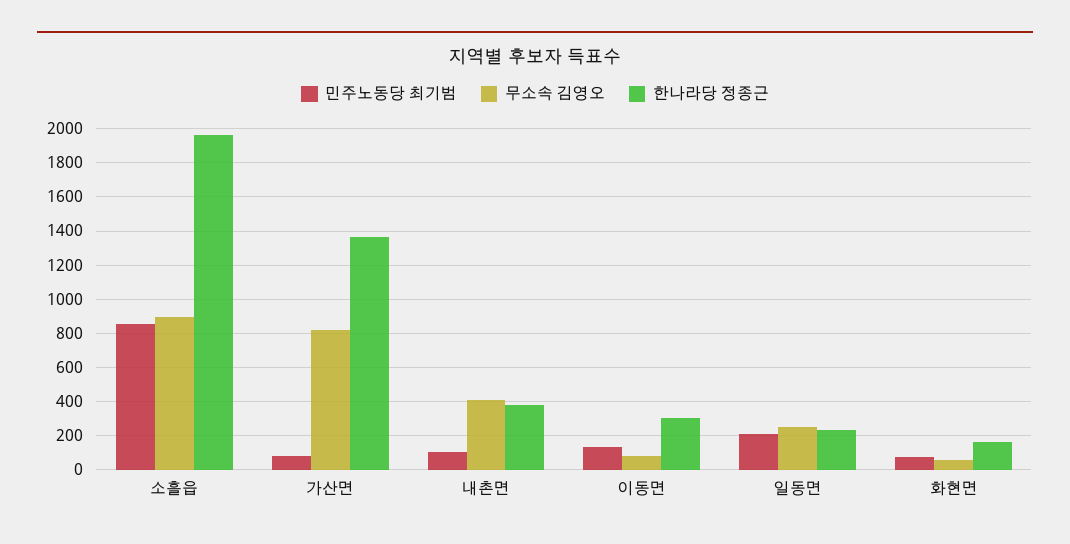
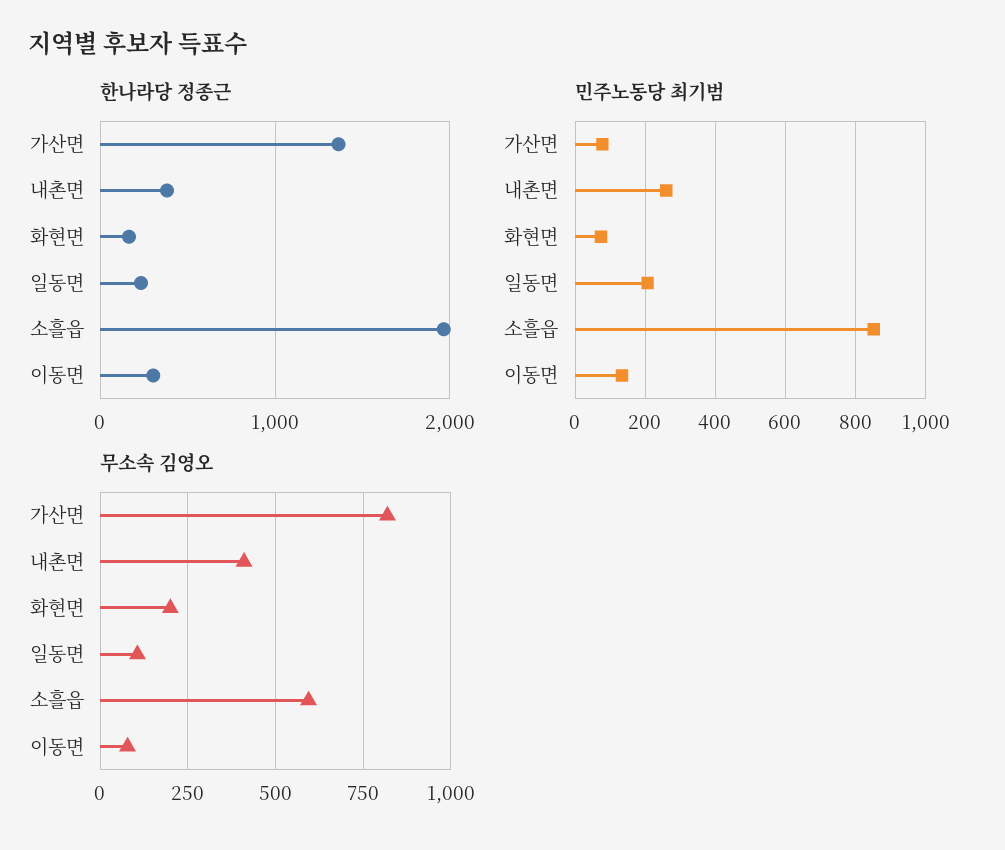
  {
    "민주노동당 최기범": {
      "소흘읍": 860,
      "가산면": 80,
-     "내촌면": 100,
+     "내촌면": 260,
      "이동면": 140,
      "일동면": 200,
      "화현면": 80
    },
    "무소속 김영오": {
-     "소흘읍": 900,
+     "소흘읍": 600,
      "가산면": 825,
      "내촌면": 400,
      "이동면": 75,
-     "일동면": 250,
+     "일동면": 100,
-     "화현면": 50
+     "화현면": 200
    },
    "한나라당 정종근": {
      "소흘읍": 1950,
      "가산면": 1350,
      "내촌면": 400,
      "이동면": 300,
      "일동면": 250,
      "화현면": 150
    }
  }

